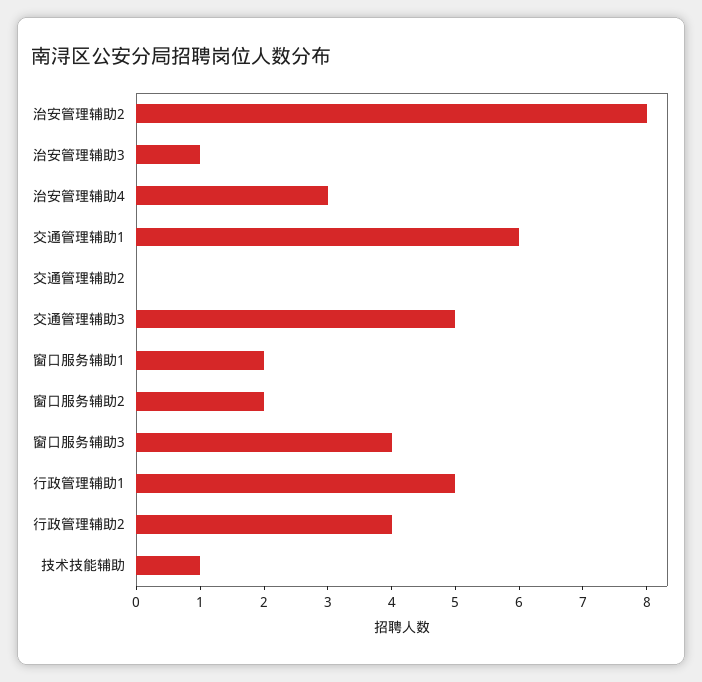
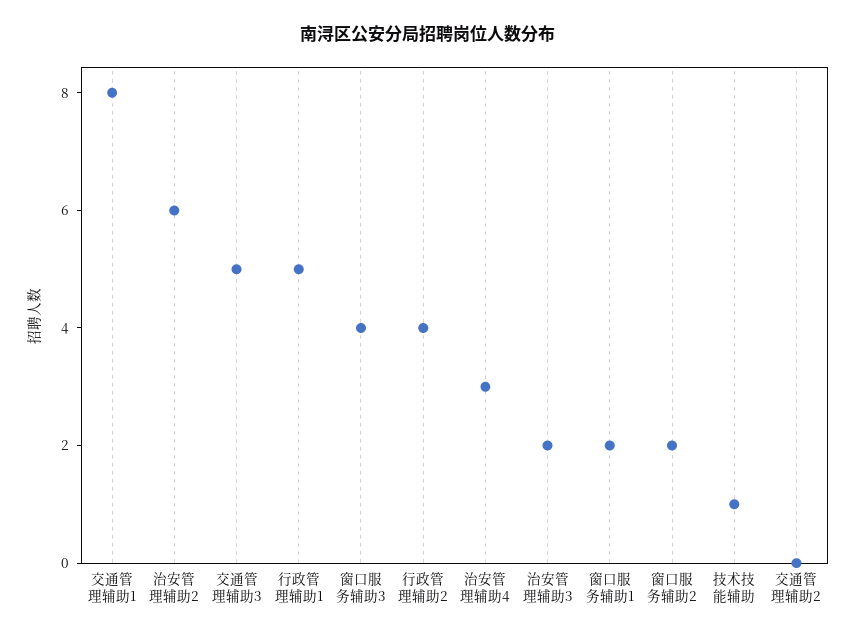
  {
-   "治安管理辅助2": 8,
+   "治安管理辅助2": 6,
-   "治安管理辅助3": 1,
+   "治安管理辅助3": 2,
    "治安管理辅助4": 3,
-   "交通管理辅助1": 6,
+   "交通管理辅助1": 8,
    "交通管理辅助2": 0,
    "交通管理辅助3": 5,
    "窗口服务辅助1": 2,
    "窗口服务辅助2": 2,
    "窗口服务辅助3": 4,
    "行政管理辅助1": 5,
    "行政管理辅助2": 4,
    "技术技能辅助": 1
  }

